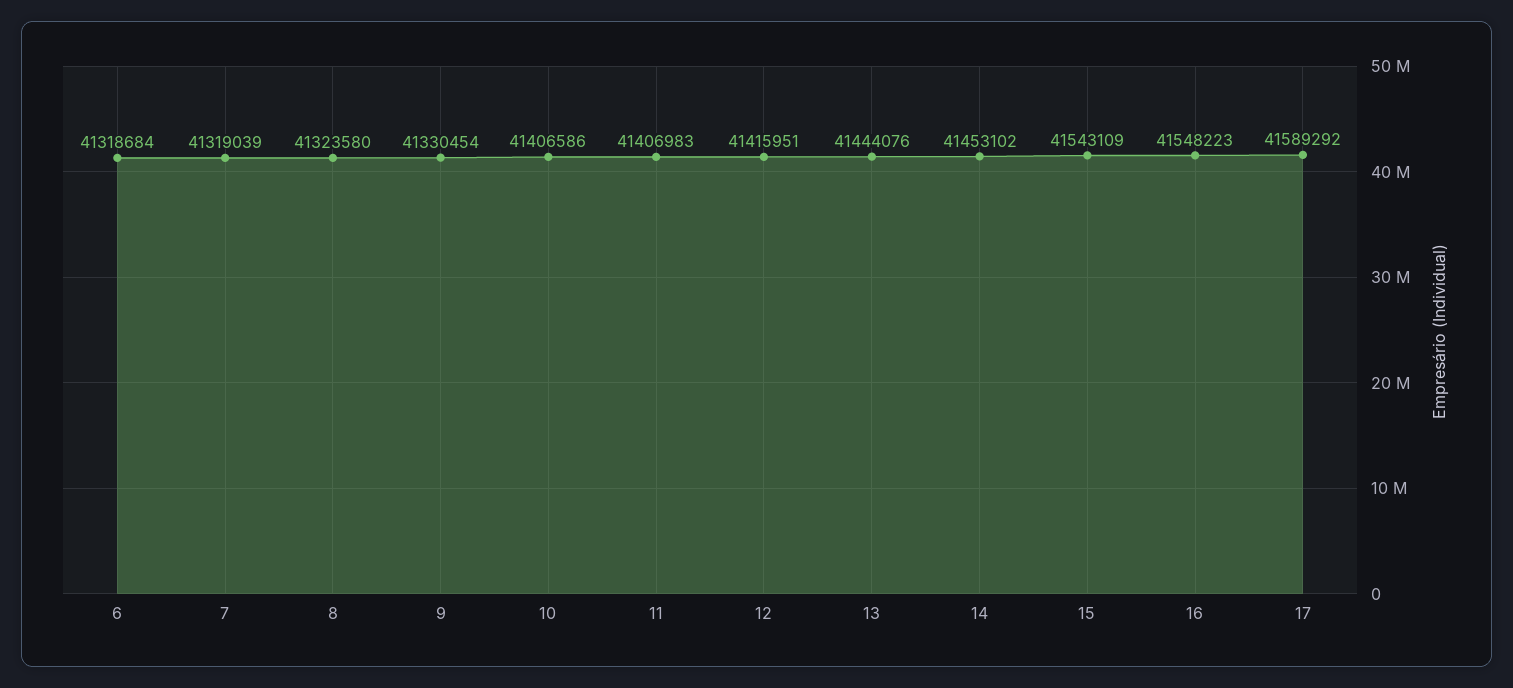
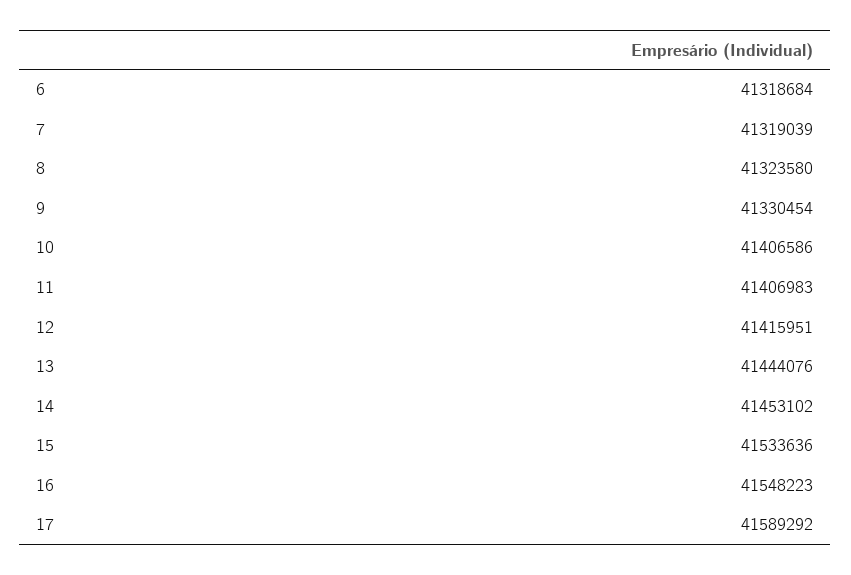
  {
    "6": 41318684,
    "7": 41319039,
    "8": 41323580,
    "9": 41330454,
    "10": 41406586,
    "11": 41406983,
    "12": 41415951,
    "13": 41444076,
    "14": 41453102,
-   "15": 41543109,
+   "15": 41533636,
    "16": 41548223,
    "17": 41589292
  }

